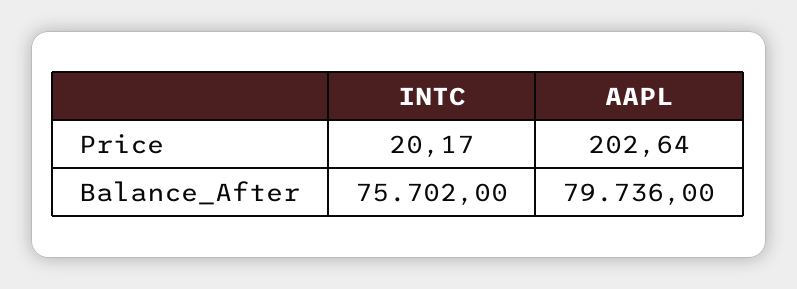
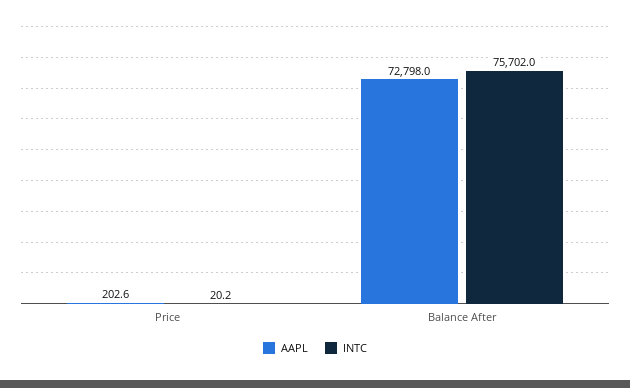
  {
    "INTC": {
      "Price": 20.17,
      "Balance_After": 75702
    },
    "AAPL": {
      "Price": 202.64,
-     "Balance_After": 79736
+     "Balance_After": 72798
    }
  }

